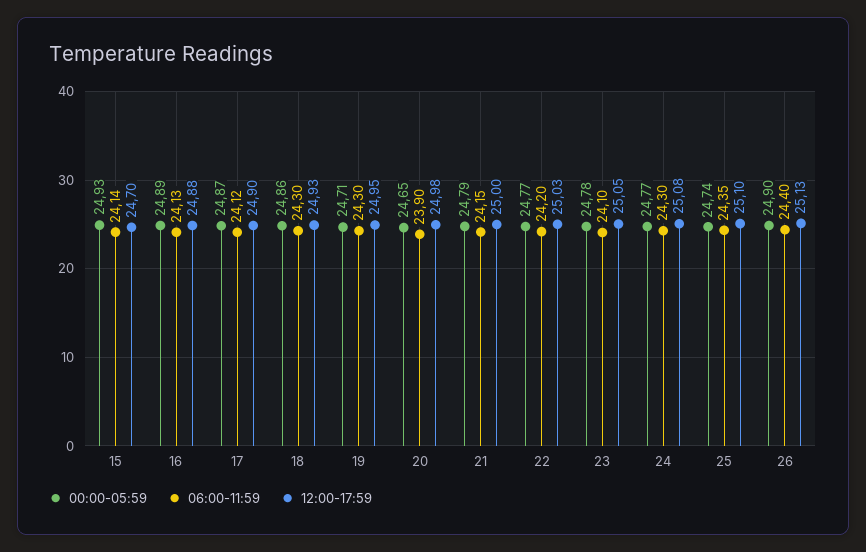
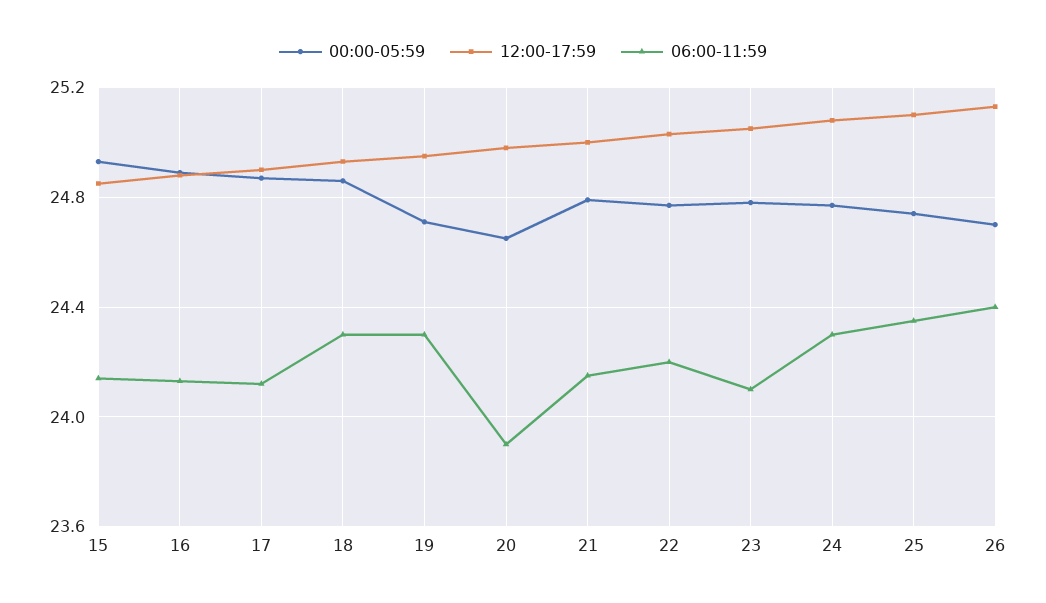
  {
    "00:00-05:59": {
      "15": 24.93,
      "16": 24.89,
      "17": 24.87,
      "18": 24.86,
      "19": 24.71,
      "20": 24.65,
      "21": 24.79,
      "22": 24.77,
      "23": 24.78,
      "24": 24.77,
      "25": 24.74,
-     "26": 24.9
+     "26": 24.7
    },
    "06:00-11:59": {
      "15": 24.14,
      "16": 24.13,
      "17": 24.12,
      "18": 24.3,
      "19": 24.3,
      "20": 23.9,
      "21": 24.15,
      "22": 24.2,
      "23": 24.1,
      "24": 24.3,
      "25": 24.35,
      "26": 24.4
    },
    "12:00-17:59": {
-     "15": 24.7,
+     "15": 24.85,
      "16": 24.88,
      "17": 24.9,
      "18": 24.93,
      "19": 24.95,
      "20": 24.98,
      "21": 25,
      "22": 25.03,
      "23": 25.05,
      "24": 25.08,
      "25": 25.1,
      "26": 25.13
    }
  }

